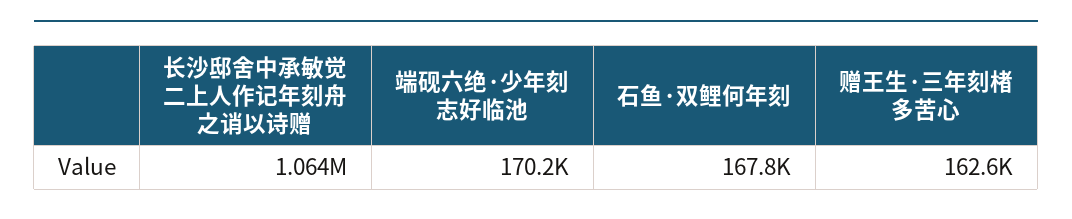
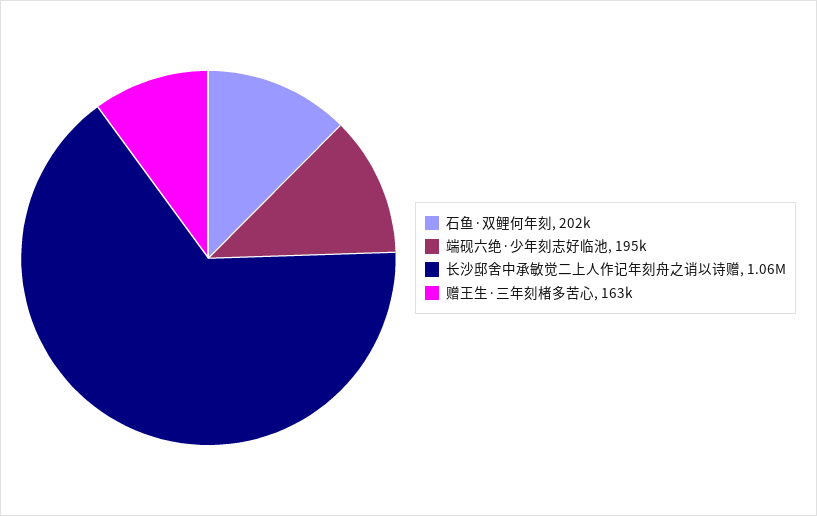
  {
    "长沙邸舍中承敏觉二上人作记年刻舟之诮以诗赠": 1064000,
-   "端砚六绝·少年刻志好临池": 170200,
+   "端砚六绝·少年刻志好临池": 195000,
-   "石鱼·双鲤何年刻": 167800,
+   "石鱼·双鲤何年刻": 202000,
    "赠王生·三年刻楮多苦心": 162600
  }

